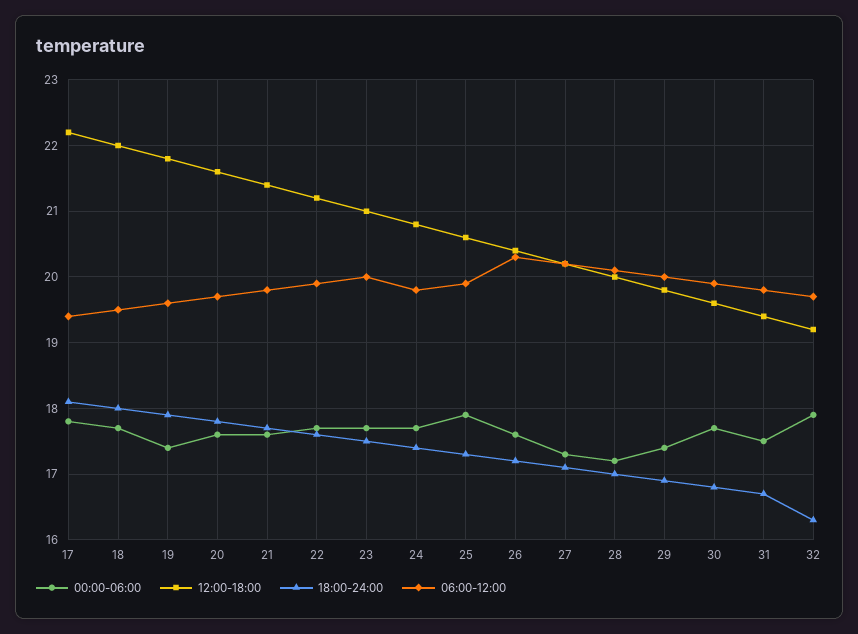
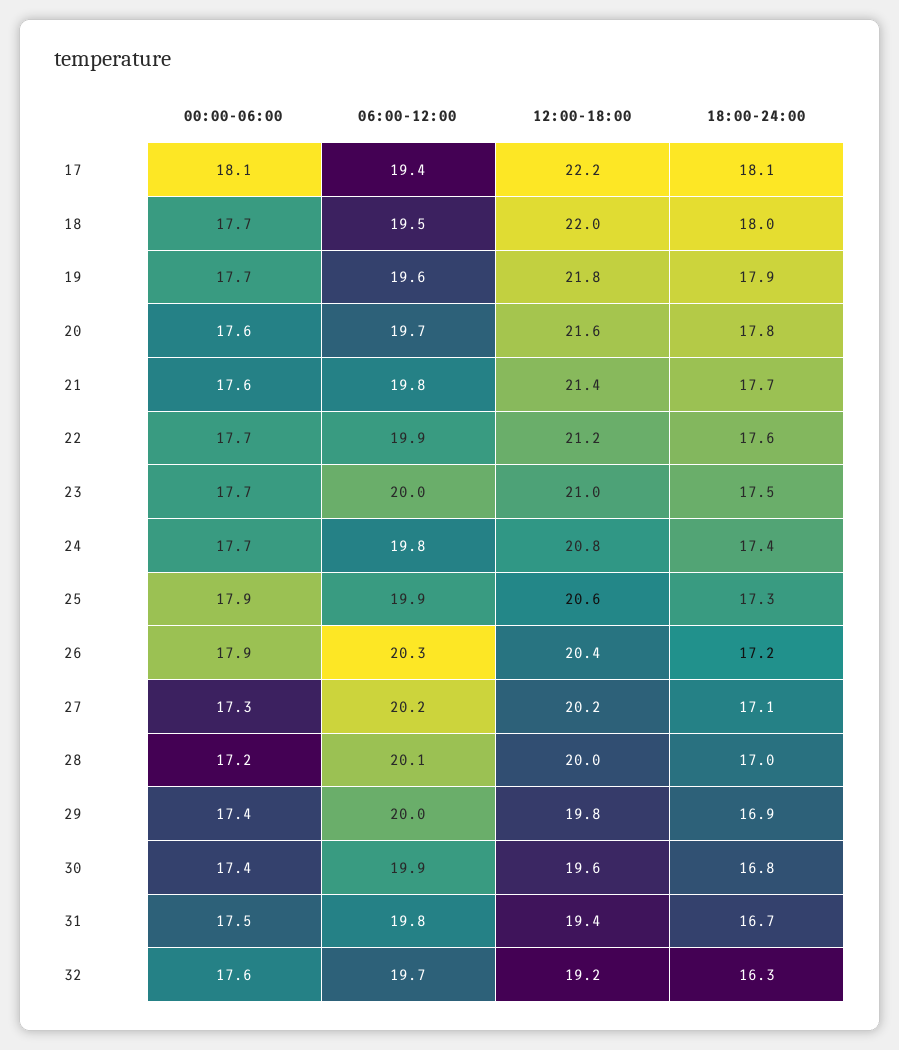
  {
    "00:00-06:00": {
-     "17": 17.8,
+     "17": 18.1,
      "18": 17.7,
-     "19": 17.4,
+     "19": 17.7,
      "20": 17.6,
      "21": 17.6,
      "22": 17.7,
      "23": 17.7,
      "24": 17.7,
      "25": 17.9,
-     "26": 17.6,
+     "26": 17.9,
      "27": 17.3,
      "28": 17.2,
      "29": 17.4,
-     "30": 17.7,
+     "30": 17.4,
      "31": 17.5,
-     "32": 17.9
+     "32": 17.6
    },
    "12:00-18:00": {
      "17": 22.2,
      "18": 22,
      "19": 21.8,
      "20": 21.6,
      "21": 21.4,
      "22": 21.2,
      "23": 21,
      "24": 20.8,
      "25": 20.6,
      "26": 20.4,
      "27": 20.2,
      "28": 20,
      "29": 19.8,
      "30": 19.6,
      "31": 19.4,
      "32": 19.2
    },
    "18:00-24:00": {
      "17": 18.1,
      "18": 18,
      "19": 17.9,
      "20": 17.8,
      "21": 17.7,
      "22": 17.6,
      "23": 17.5,
      "24": 17.4,
      "25": 17.3,
      "26": 17.2,
      "27": 17.1,
      "28": 17,
      "29": 16.9,
      "30": 16.8,
      "31": 16.7,
      "32": 16.3
    },
    "06:00-12:00": {
      "17": 19.4,
      "18": 19.5,
      "19": 19.6,
      "20": 19.7,
      "21": 19.8,
      "22": 19.9,
      "23": 20,
      "24": 19.8,
      "25": 19.9,
      "26": 20.3,
      "27": 20.2,
      "28": 20.1,
      "29": 20,
      "30": 19.9,
      "31": 19.8,
      "32": 19.7
    }
  }

